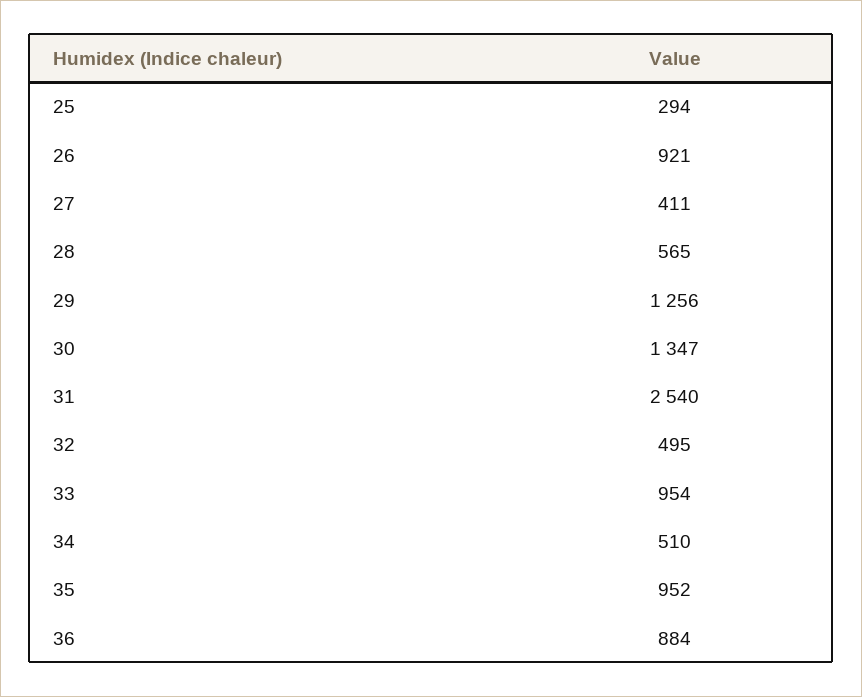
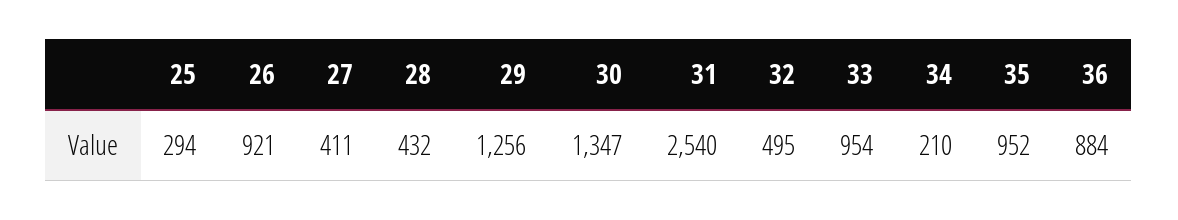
  {
    "25": 294,
    "26": 921,
    "27": 411,
-   "28": 565,
+   "28": 432,
    "29": 1256,
    "30": 1347,
    "31": 2540,
    "32": 495,
    "33": 954,
-   "34": 510,
+   "34": 210,
    "35": 952,
    "36": 884
  }

